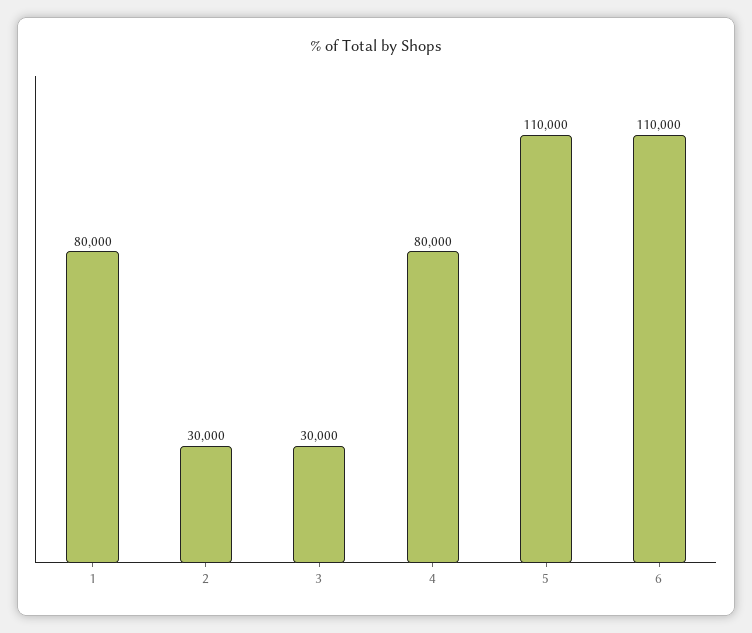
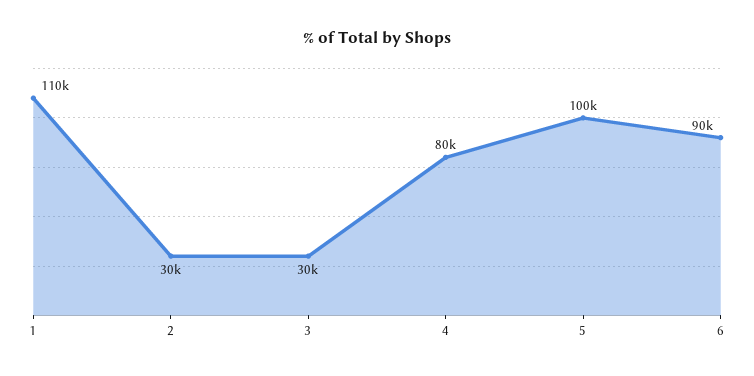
  {
-   "1": 80000,
+   "1": 110000,
    "2": 30000,
    "3": 30000,
    "4": 80000,
-   "5": 110000,
+   "5": 100000,
-   "6": 110000
+   "6": 90000
  }

